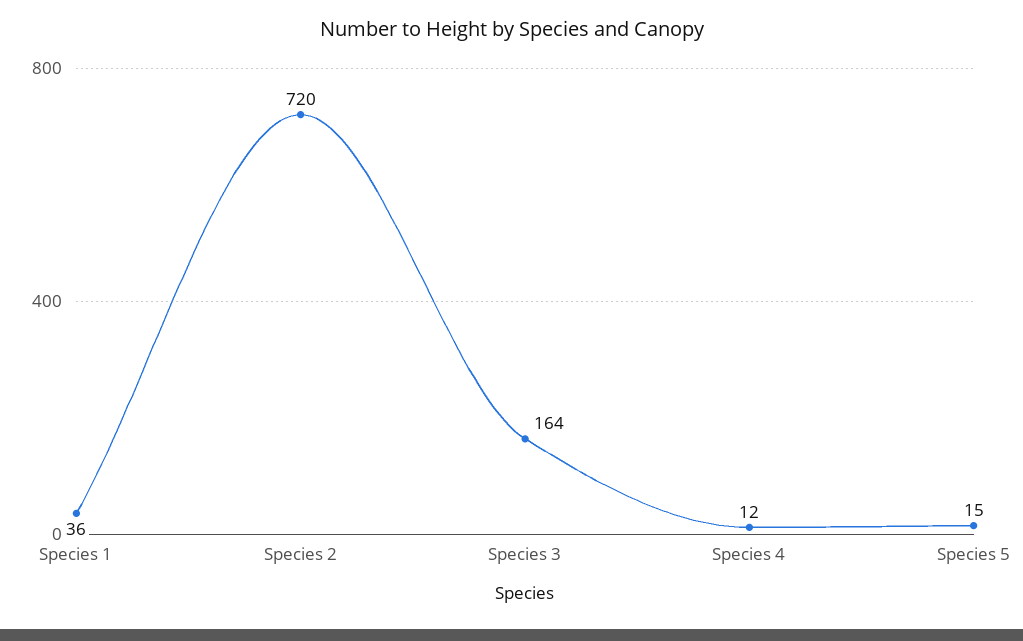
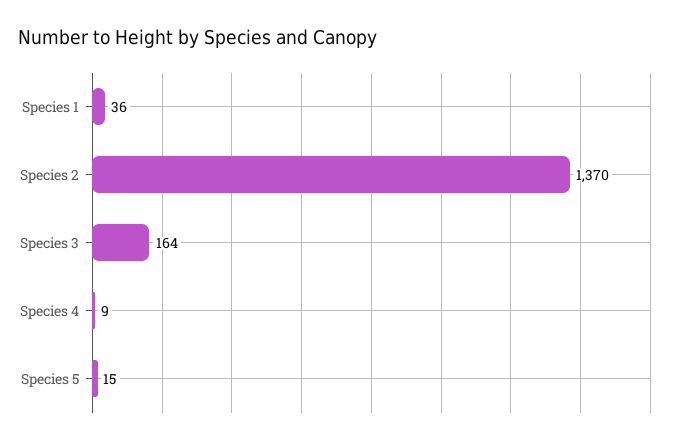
  {
    "Species 1": 36,
-   "Species 2": 720,
+   "Species 2": 1370,
    "Species 3": 164,
-   "Species 4": 12,
+   "Species 4": 9,
    "Species 5": 15
  }

